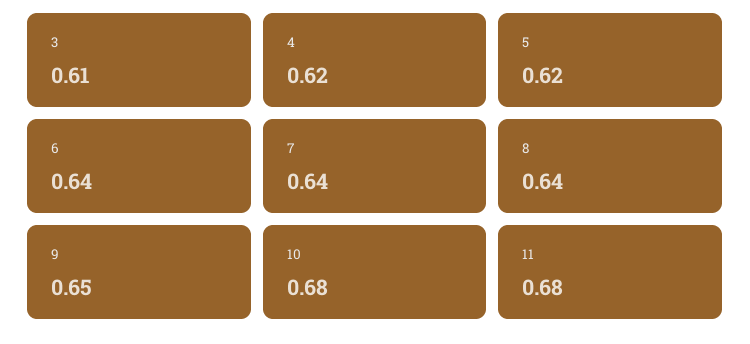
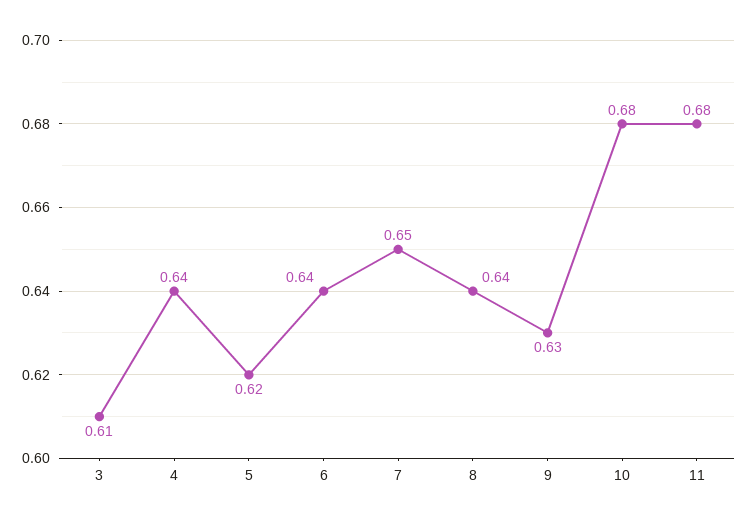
  {
    "3": 0.61,
-   "4": 0.62,
+   "4": 0.64,
    "5": 0.62,
    "6": 0.64,
-   "7": 0.64,
+   "7": 0.65,
    "8": 0.64,
-   "9": 0.65,
+   "9": 0.63,
    "10": 0.68,
    "11": 0.68
  }

